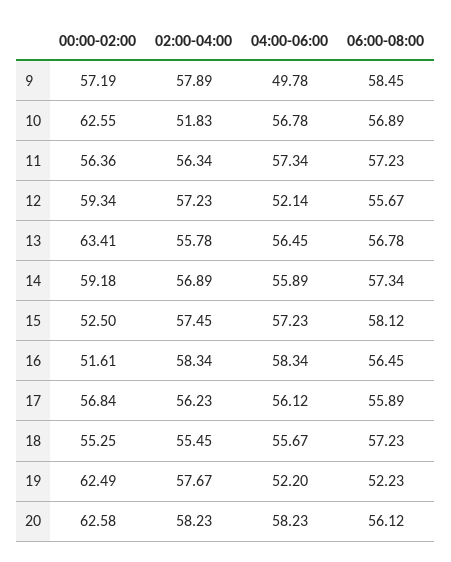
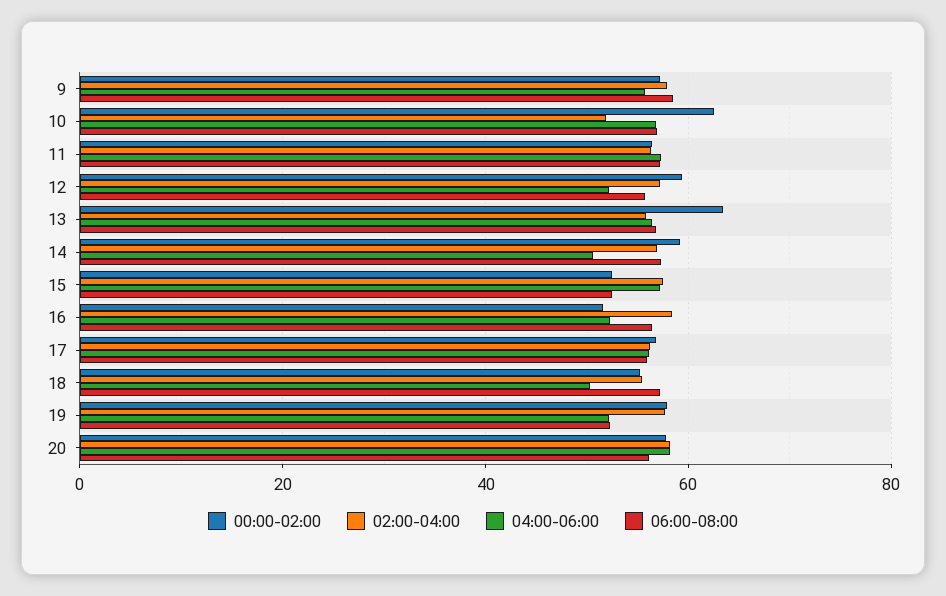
  {
    "00:00-02:00": {
      "9": 57.19,
      "10": 62.55,
      "11": 56.36,
      "12": 59.34,
      "13": 63.41,
      "14": 59.18,
      "15": 52.5,
      "16": 51.61,
      "17": 56.84,
      "18": 55.25,
-     "19": 62.49,
+     "19": 58,
-     "20": 62.58
+     "20": 58
    },
    "02:00-04:00": {
      "9": 57.89,
      "10": 51.83,
      "11": 56.34,
      "12": 57.23,
      "13": 55.78,
      "14": 56.89,
      "15": 57.45,
      "16": 58.34,
      "17": 56.23,
      "18": 55.45,
      "19": 57.67,
      "20": 58.23
    },
    "04:00-06:00": {
-     "9": 49.78,
+     "9": 56,
      "10": 56.78,
      "11": 57.34,
      "12": 52.14,
      "13": 56.45,
-     "14": 55.89,
+     "14": 50,
      "15": 57.23,
-     "16": 58.34,
+     "16": 52,
      "17": 56.12,
-     "18": 55.67,
+     "18": 50,
      "19": 52.2,
      "20": 58.23
    },
    "06:00-08:00": {
      "9": 58.45,
      "10": 56.89,
      "11": 57.23,
      "12": 55.67,
      "13": 56.78,
      "14": 57.34,
-     "15": 58.12,
+     "15": 52,
      "16": 56.45,
      "17": 55.89,
      "18": 57.23,
      "19": 52.23,
      "20": 56.12
    }
  }

